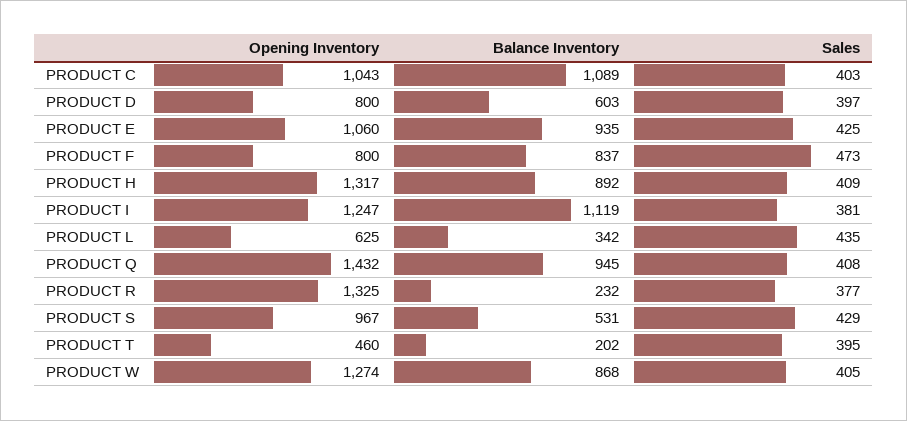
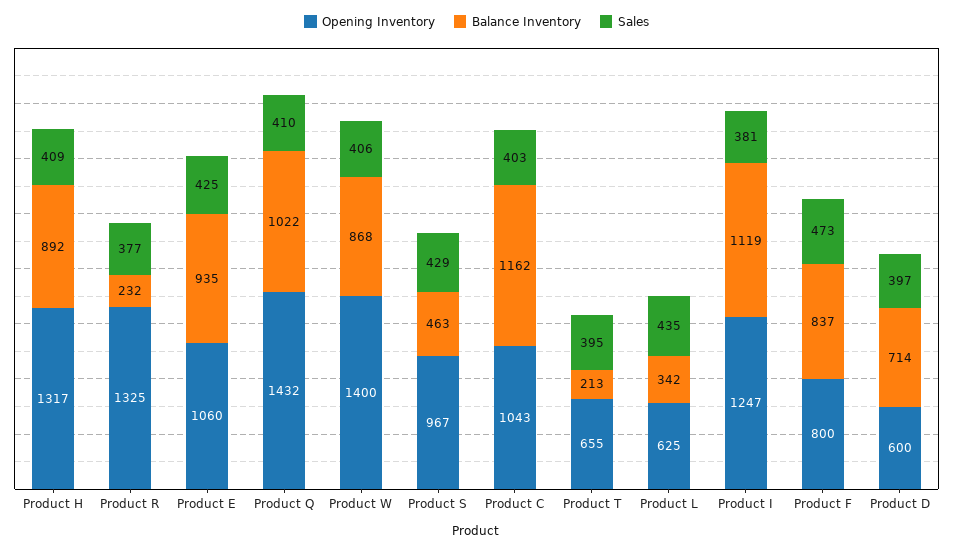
  {
    "Opening Inventory": {
      "PRODUCT C": 1043,
-     "PRODUCT D": 800,
+     "PRODUCT D": 600,
      "PRODUCT E": 1060,
      "PRODUCT F": 800,
      "PRODUCT H": 1317,
      "PRODUCT I": 1247,
      "PRODUCT L": 625,
      "PRODUCT Q": 1432,
      "PRODUCT R": 1325,
      "PRODUCT S": 967,
-     "PRODUCT T": 460,
+     "PRODUCT T": 655,
-     "PRODUCT W": 1274
+     "PRODUCT W": 1400
    },
    "Balance Inventory": {
-     "PRODUCT C": 1089,
+     "PRODUCT C": 1162,
-     "PRODUCT D": 603,
+     "PRODUCT D": 714,
      "PRODUCT E": 935,
      "PRODUCT F": 837,
      "PRODUCT H": 892,
      "PRODUCT I": 1119,
      "PRODUCT L": 342,
-     "PRODUCT Q": 945,
+     "PRODUCT Q": 1022,
      "PRODUCT R": 232,
-     "PRODUCT S": 531,
+     "PRODUCT S": 463,
-     "PRODUCT T": 202,
+     "PRODUCT T": 213,
      "PRODUCT W": 868
    },
    "Sales": {
      "PRODUCT C": 403,
      "PRODUCT D": 397,
      "PRODUCT E": 425,
      "PRODUCT F": 473,
      "PRODUCT H": 409,
      "PRODUCT I": 381,
      "PRODUCT L": 435,
-     "PRODUCT Q": 408,
+     "PRODUCT Q": 410,
      "PRODUCT R": 377,
      "PRODUCT S": 429,
      "PRODUCT T": 395,
-     "PRODUCT W": 405
+     "PRODUCT W": 406
    }
  }

